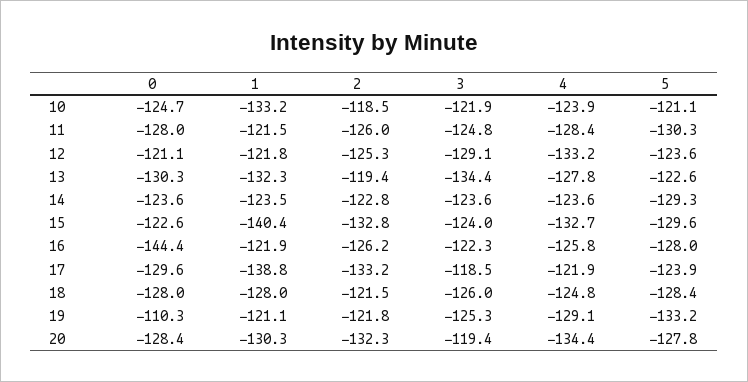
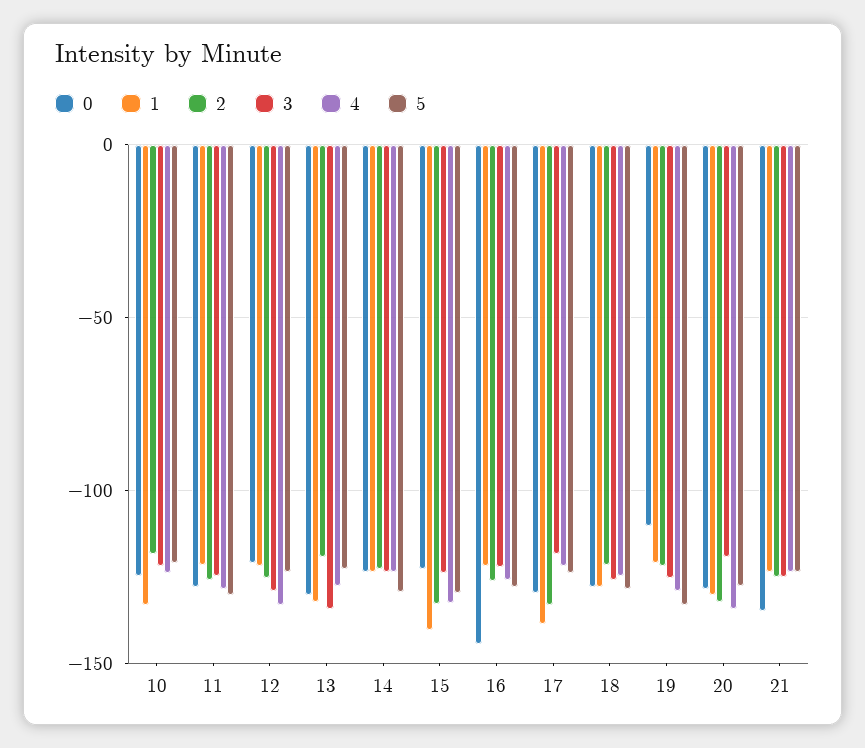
  {
    "0": {
      "10": -124.7,
      "11": -128,
      "12": -121.1,
      "13": -130.3,
      "14": -123.6,
      "15": -122.6,
      "16": -144.4,
      "17": -129.6,
      "18": -128,
      "19": -110.3,
-     "20": -128.4
+     "20": -128.4,
+     "21": -135
    },
    "1": {
      "10": -133.2,
      "11": -121.5,
      "12": -121.8,
      "13": -132.3,
      "14": -123.5,
      "15": -140.4,
      "16": -121.9,
      "17": -138.8,
      "18": -128,
      "19": -121.1,
-     "20": -130.3
+     "20": -130.3,
+     "21": -125
    },
    "2": {
      "10": -118.5,
      "11": -126,
      "12": -125.3,
      "13": -119.4,
      "14": -122.8,
      "15": -132.8,
      "16": -126.2,
      "17": -133.2,
      "18": -121.5,
      "19": -121.8,
-     "20": -132.3
+     "20": -132.3,
+     "21": -125
    },
    "3": {
      "10": -121.9,
      "11": -124.8,
      "12": -129.1,
      "13": -134.4,
      "14": -123.6,
      "15": -124,
      "16": -122.3,
      "17": -118.5,
      "18": -126,
      "19": -125.3,
-     "20": -119.4
+     "20": -119.4,
+     "21": -125
    },
    "4": {
      "10": -123.9,
      "11": -128.4,
      "12": -133.2,
      "13": -127.8,
      "14": -123.6,
      "15": -132.7,
      "16": -125.8,
      "17": -121.9,
      "18": -124.8,
      "19": -129.1,
-     "20": -134.4
+     "20": -134.4,
+     "21": -125
    },
    "5": {
      "10": -121.1,
      "11": -130.3,
      "12": -123.6,
      "13": -122.6,
      "14": -129.3,
      "15": -129.6,
      "16": -128,
      "17": -123.9,
      "18": -128.4,
      "19": -133.2,
-     "20": -127.8
+     "20": -127.8,
+     "21": -125
    }
  }

